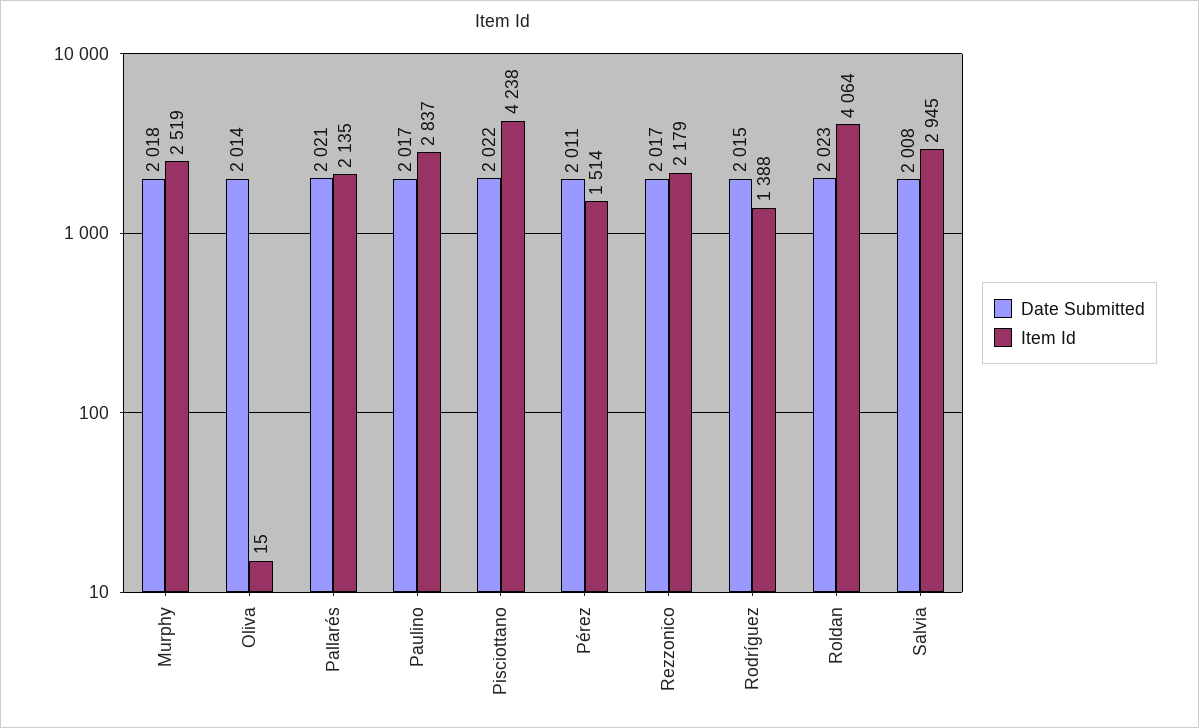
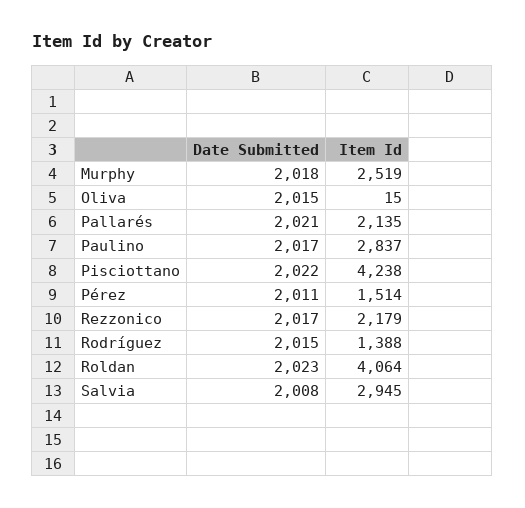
  {
    "Date Submitted": {
      "Murphy": 2018,
-     "Oliva": 2014,
+     "Oliva": 2015,
      "Pallarés": 2021,
      "Paulino": 2017,
      "Pisciottano": 2022,
      "Pérez": 2011,
      "Rezzonico": 2017,
      "Rodríguez": 2015,
      "Roldan": 2023,
      "Salvia": 2008
    },
    "Item Id": {
      "Murphy": 2519,
      "Oliva": 15,
      "Pallarés": 2135,
      "Paulino": 2837,
      "Pisciottano": 4238,
      "Pérez": 1514,
      "Rezzonico": 2179,
      "Rodríguez": 1388,
      "Roldan": 4064,
      "Salvia": 2945
    }
  }

